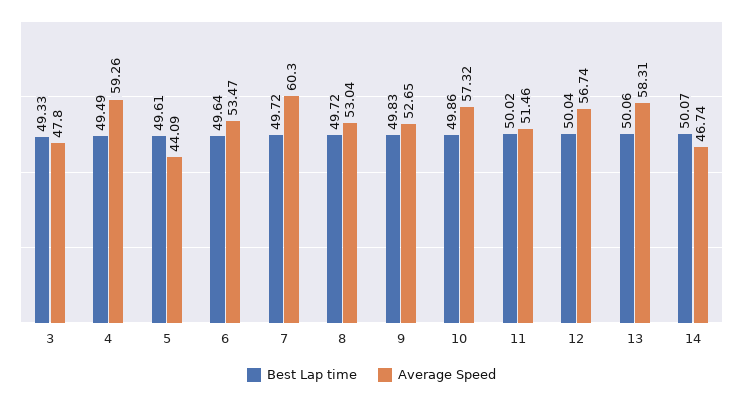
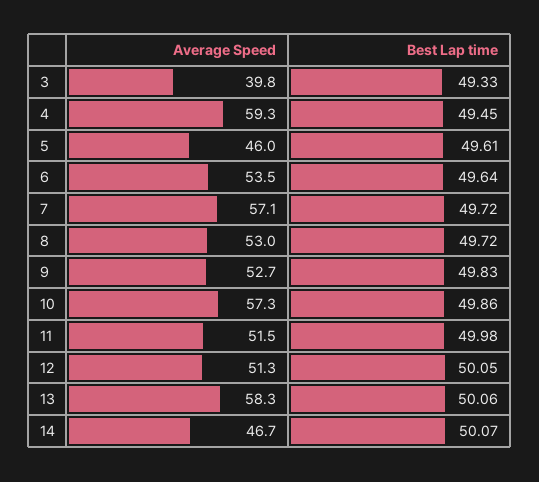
  {
    "Best Lap time": {
      "3": 49.33,
-     "4": 49.49,
+     "4": 49.45,
      "5": 49.61,
      "6": 49.64,
      "7": 49.72,
      "8": 49.72,
      "9": 49.83,
      "10": 49.86,
-     "11": 50.02,
+     "11": 49.98,
-     "12": 50.04,
+     "12": 50.05,
      "13": 50.06,
      "14": 50.07
    },
    "Average Speed": {
-     "3": 47.8,
+     "3": 39.8,
      "4": 59.26,
-     "5": 44.09,
+     "5": 46,
      "6": 53.47,
-     "7": 60.3,
+     "7": 57.1,
      "8": 53.04,
      "9": 52.65,
      "10": 57.32,
      "11": 51.46,
-     "12": 56.74,
+     "12": 51.3,
      "13": 58.31,
      "14": 46.74
    }
  }

